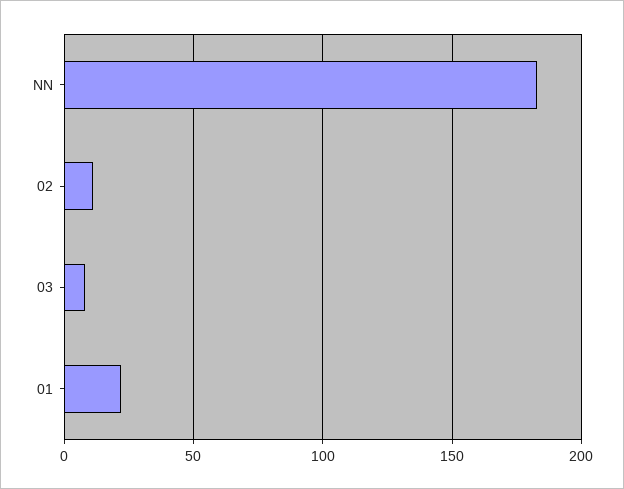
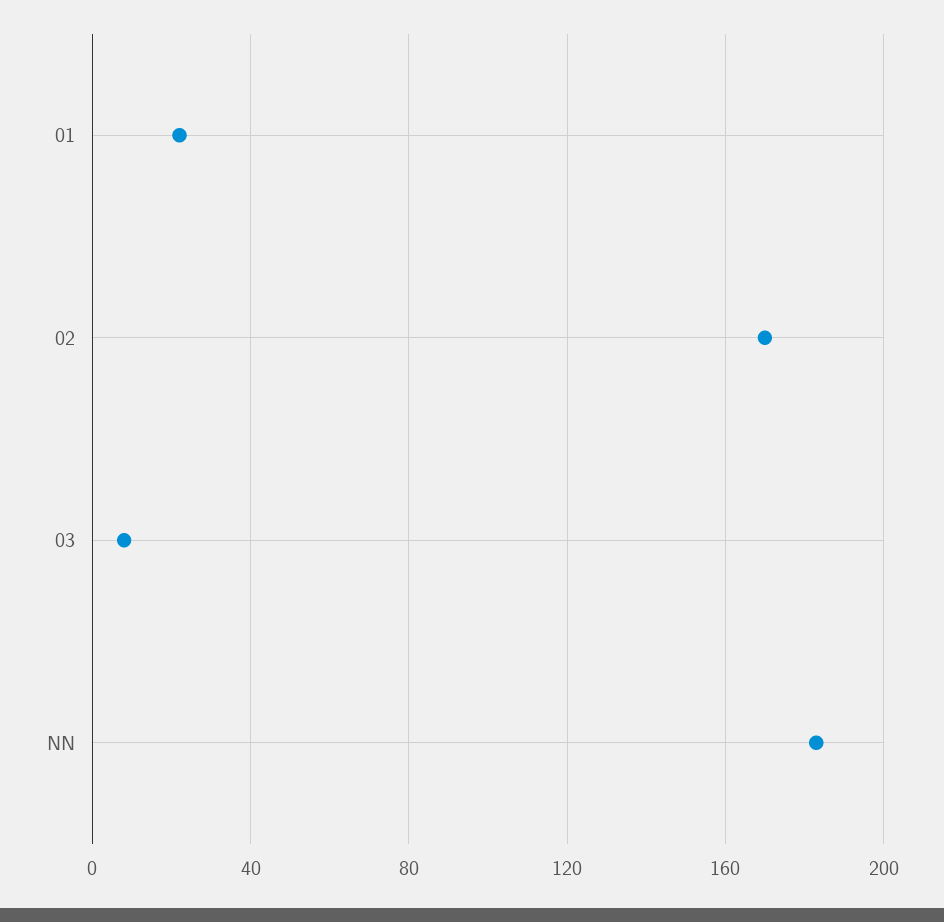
  {
    "NN": 185,
-   "02": 10,
+   "02": 170,
    "03": 10,
    "01": 20
  }

